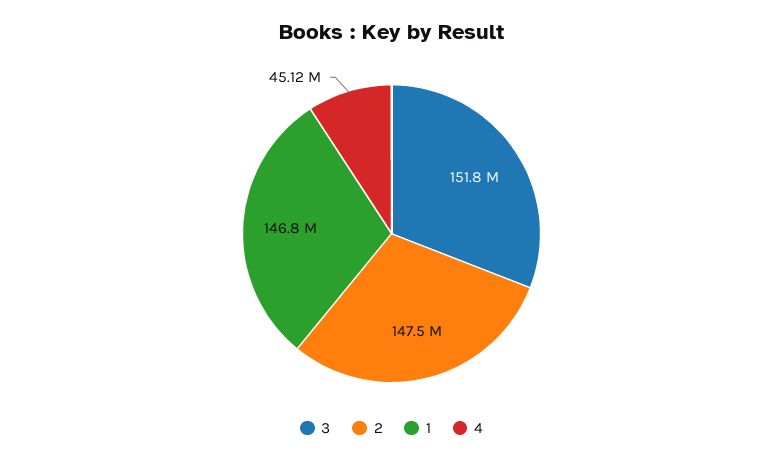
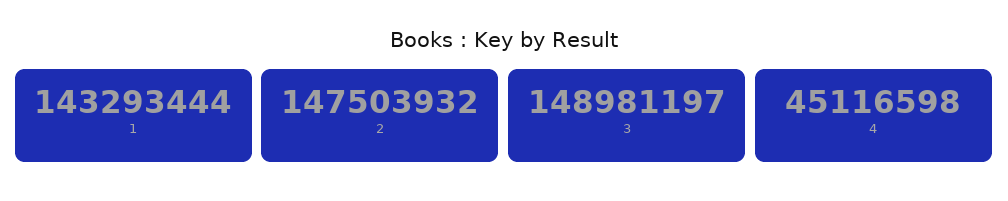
  {
-   "3": 151800000,
+   "3": 148981197,
    "2": 147503932,
-   "1": 146800000,
+   "1": 143293444,
    "4": 45116598
  }

